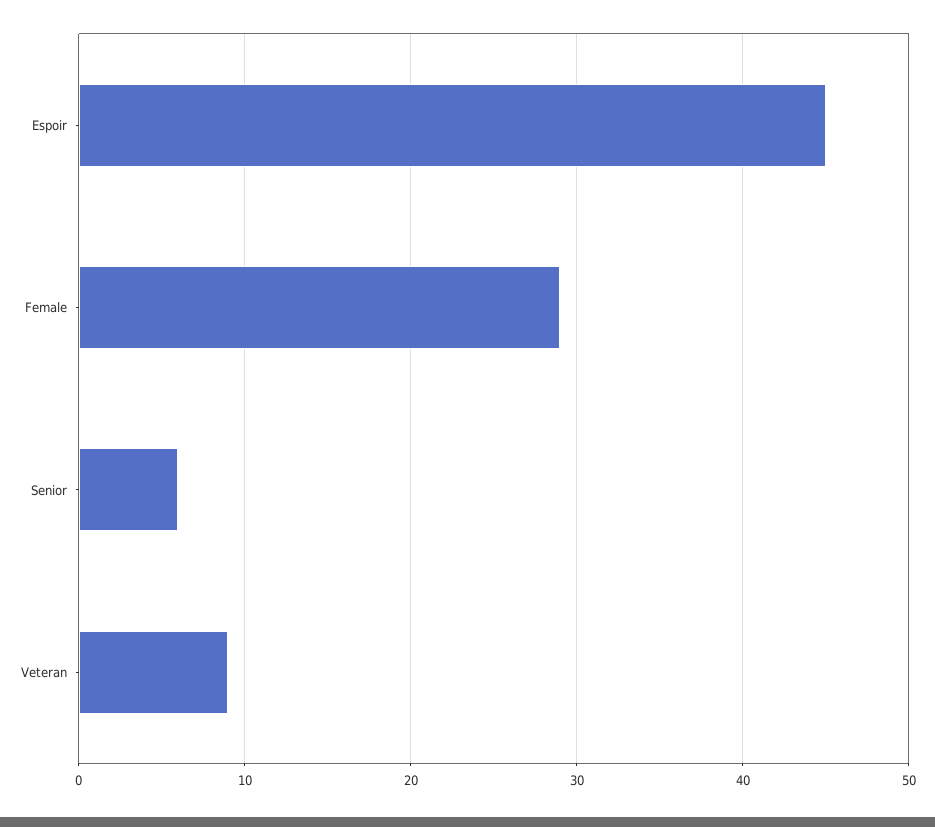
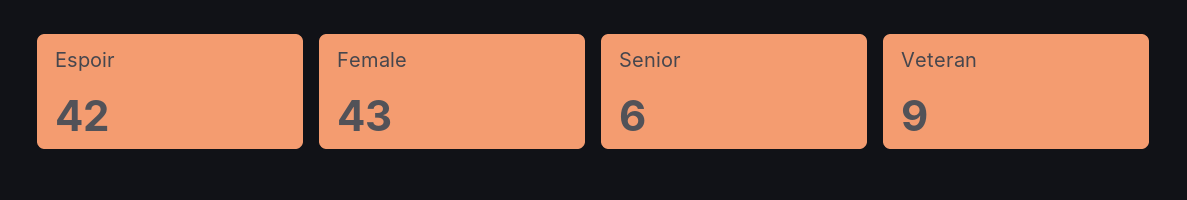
  {
-   "Espoir": 45,
+   "Espoir": 42,
-   "Female": 29,
+   "Female": 43,
    "Senior": 6,
    "Veteran": 9
  }

